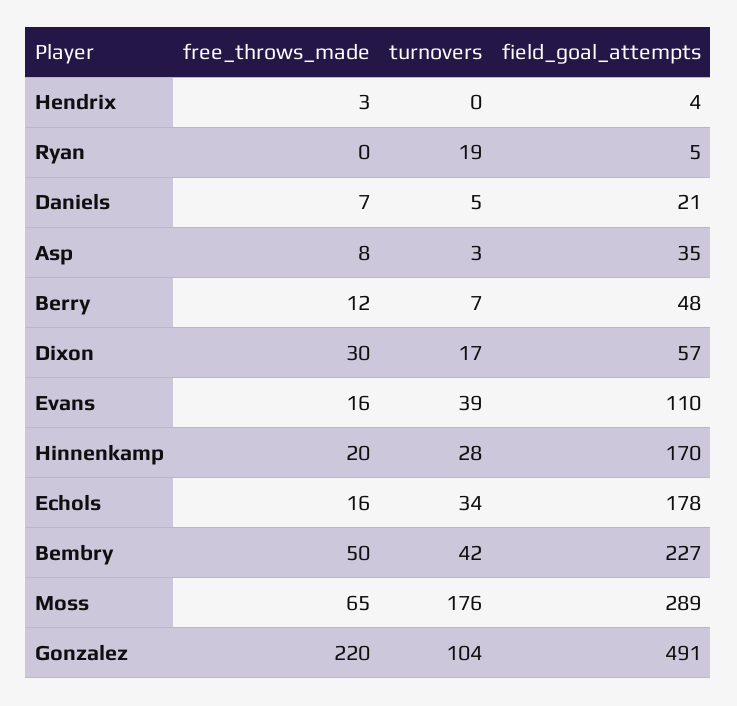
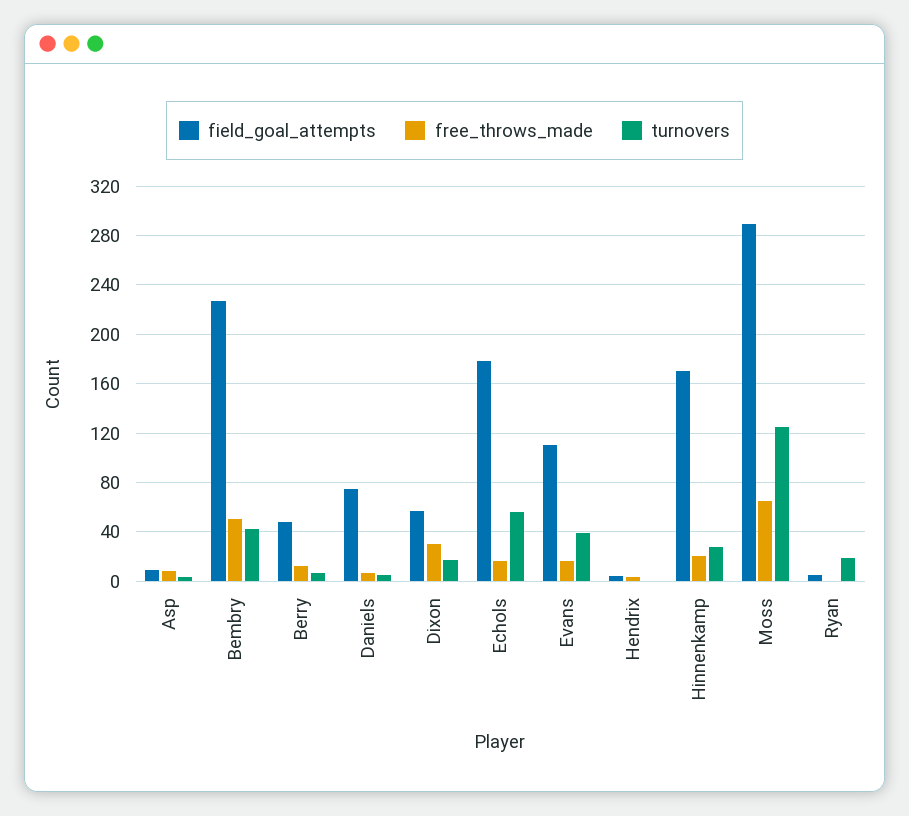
  {
    "free_throws_made": {
      "Hendrix": 3,
      "Ryan": 0,
      "Daniels": 7,
      "Asp": 8,
      "Berry": 12,
      "Dixon": 30,
      "Evans": 16,
      "Hinnenkamp": 20,
      "Echols": 16,
      "Bembry": 50,
-     "Moss": 65,
+     "Moss": 65
-     "Gonzalez": 220
    },
    "turnovers": {
      "Hendrix": 0,
      "Ryan": 19,
      "Daniels": 5,
      "Asp": 3,
      "Berry": 7,
      "Dixon": 17,
      "Evans": 39,
      "Hinnenkamp": 28,
-     "Echols": 34,
+     "Echols": 55,
      "Bembry": 42,
-     "Moss": 176,
+     "Moss": 125
-     "Gonzalez": 104
    },
    "field_goal_attempts": {
      "Hendrix": 4,
      "Ryan": 5,
-     "Daniels": 21,
+     "Daniels": 75,
-     "Asp": 35,
+     "Asp": 10,
      "Berry": 48,
      "Dixon": 57,
      "Evans": 110,
      "Hinnenkamp": 170,
      "Echols": 178,
      "Bembry": 227,
-     "Moss": 289,
+     "Moss": 289
-     "Gonzalez": 491
    }
  }

